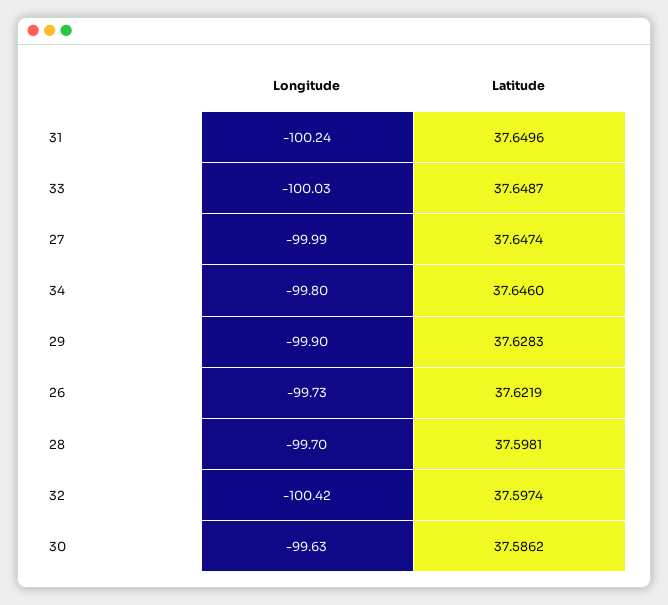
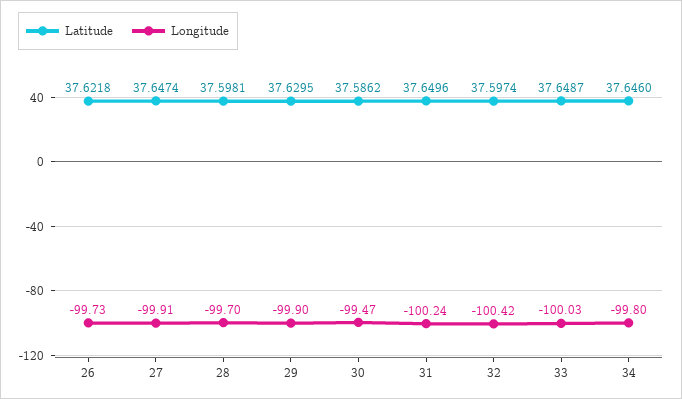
  {
    "Longitude": {
      "31": -100.24,
      "33": -100.03,
-     "27": -99.99,
+     "27": -99.91,
      "34": -99.8,
      "29": -99.9,
      "26": -99.73,
      "28": -99.7,
      "32": -100.42,
-     "30": -99.63
+     "30": -99.47
    },
    "Latitude": {
      "31": 37.6496,
      "33": 37.6487,
      "27": 37.6474,
      "34": 37.646,
-     "29": 37.6283,
+     "29": 37.6295,
-     "26": 37.6219,
+     "26": 37.6218,
      "28": 37.5981,
      "32": 37.5974,
      "30": 37.5862
    }
  }

